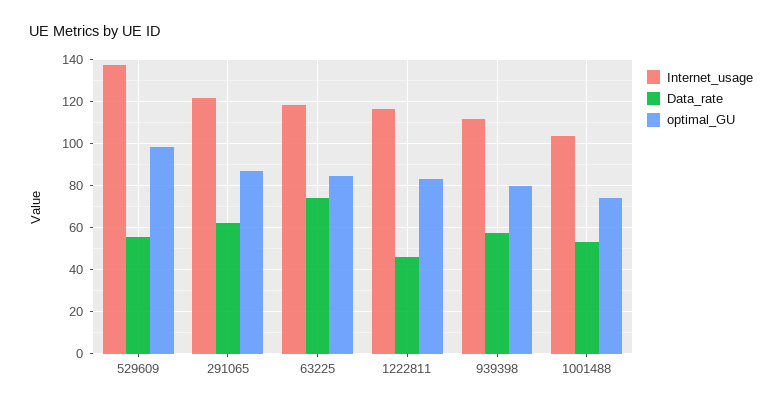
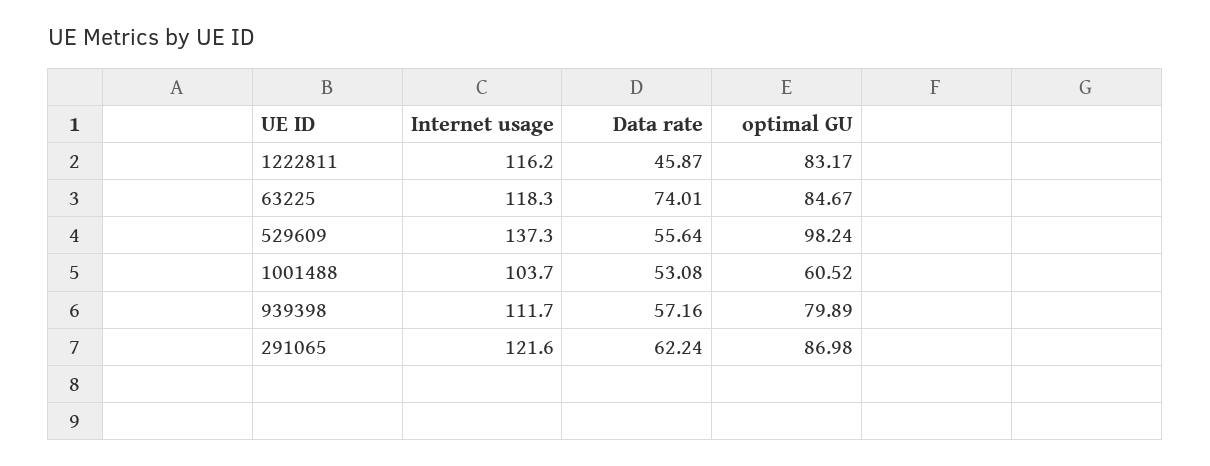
  {
    "Internet_usage": {
      "529609": 137.3,
      "291065": 121.6,
      "63225": 118.3,
      "1222811": 116.2,
      "939398": 111.7,
      "1001488": 103.7
    },
    "Data_rate": {
      "529609": 55.64,
      "291065": 62.24,
      "63225": 74.01,
      "1222811": 45.87,
      "939398": 57.16,
      "1001488": 53.08
    },
    "optimal_GU": {
      "529609": 98.24,
      "291065": 86.98,
      "63225": 84.67,
      "1222811": 83.17,
      "939398": 79.89,
-     "1001488": 75
+     "1001488": 60.52
    }
  }

